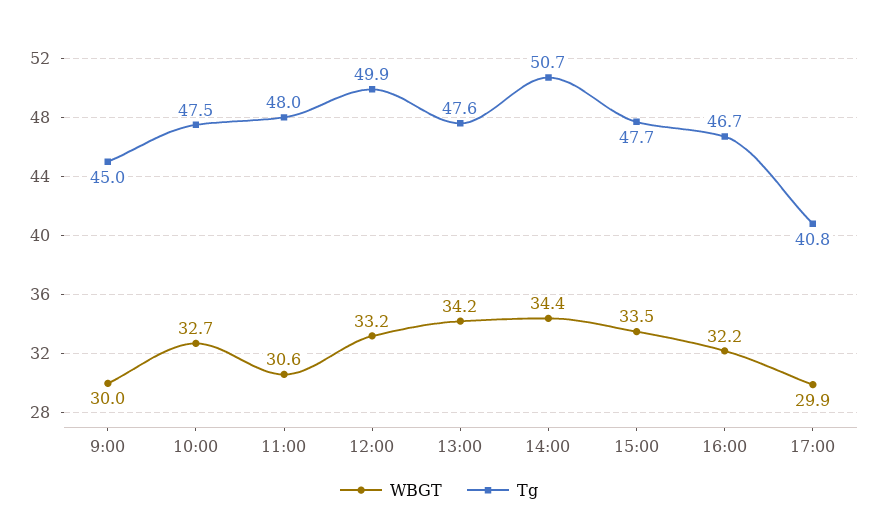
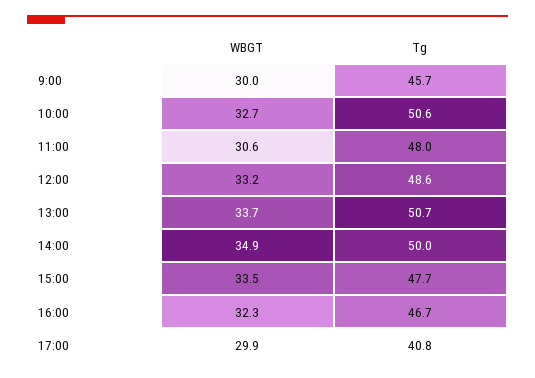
  {
    "WBGT": {
      "9:00": 30,
      "10:00": 32.7,
      "11:00": 30.6,
      "12:00": 33.2,
-     "13:00": 34.2,
+     "13:00": 33.7,
-     "14:00": 34.4,
+     "14:00": 34.9,
      "15:00": 33.5,
-     "16:00": 32.2,
+     "16:00": 32.3,
      "17:00": 29.9
    },
    "Tg": {
-     "9:00": 45,
+     "9:00": 45.7,
-     "10:00": 47.5,
+     "10:00": 50.6,
      "11:00": 48,
-     "12:00": 49.9,
+     "12:00": 48.6,
-     "13:00": 47.6,
+     "13:00": 50.7,
-     "14:00": 50.7,
+     "14:00": 50,
      "15:00": 47.7,
      "16:00": 46.7,
      "17:00": 40.8
    }
  }

